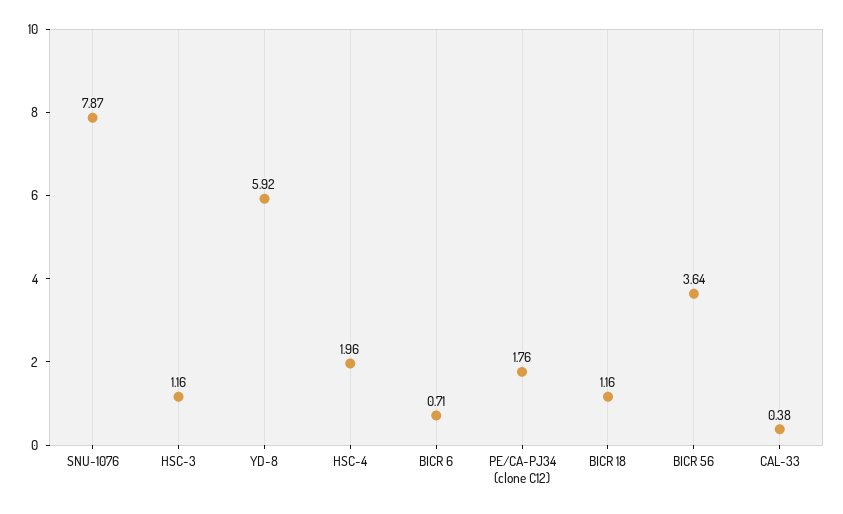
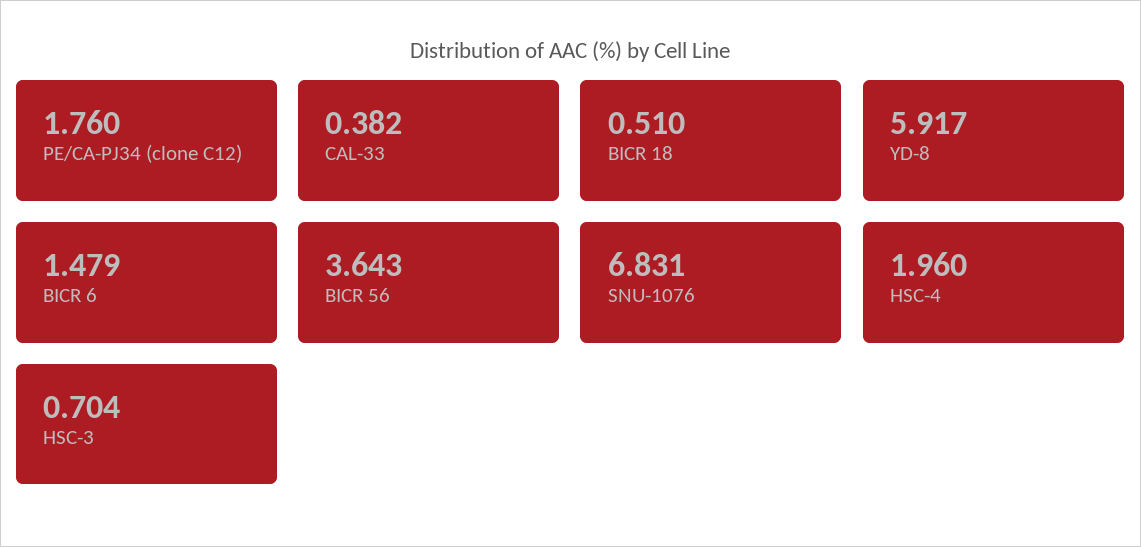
  {
-   "SNU-1076": 7.87,
+   "SNU-1076": 6.831,
-   "HSC-3": 1.16,
+   "HSC-3": 0.704,
    "YD-8": 5.917,
    "HSC-4": 1.96,
-   "BICR 6": 0.71,
+   "BICR 6": 1.479,
    "PE/CA-PJ34 (clone C12)": 1.76,
-   "BICR 18": 1.16,
+   "BICR 18": 0.51,
    "BICR 56": 3.643,
    "CAL-33": 0.382
  }

